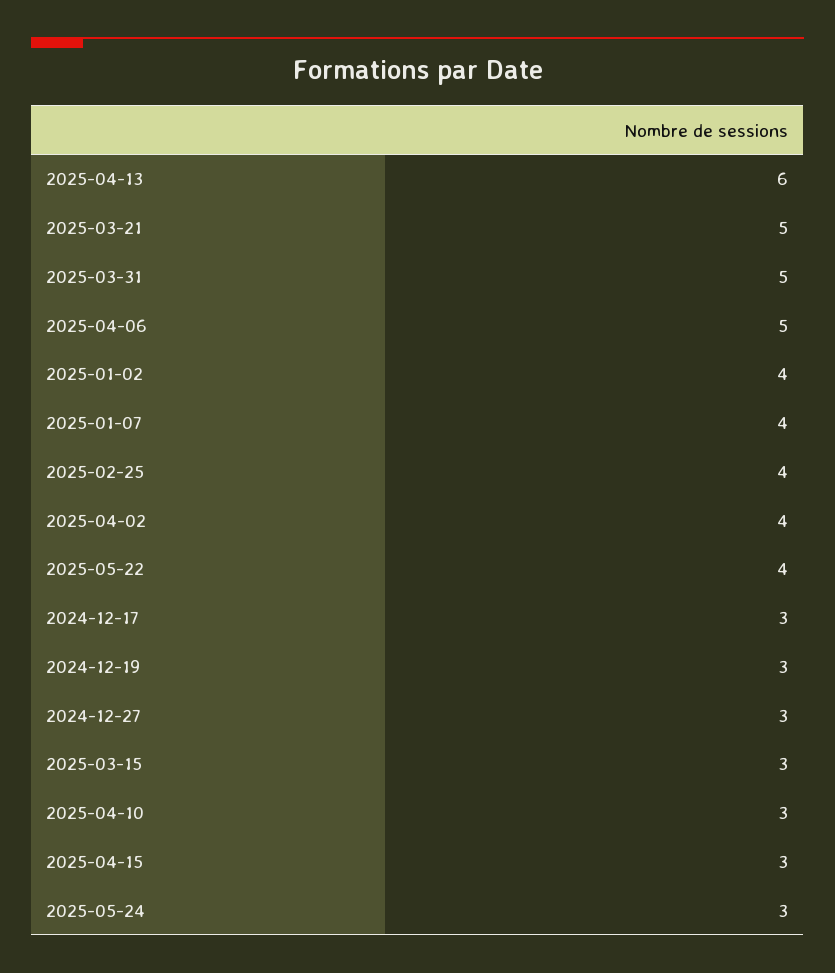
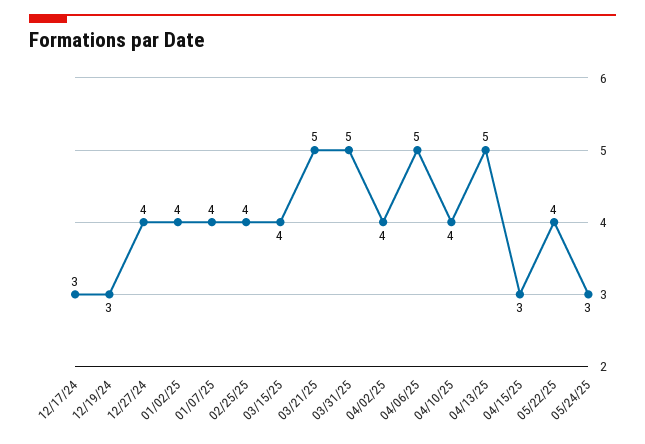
  {
-   "2025-04-13": 6,
+   "2025-04-13": 5,
    "2025-03-21": 5,
    "2025-03-31": 5,
    "2025-04-06": 5,
    "2025-01-02": 4,
    "2025-01-07": 4,
    "2025-02-25": 4,
    "2025-04-02": 4,
    "2025-05-22": 4,
    "2024-12-17": 3,
    "2024-12-19": 3,
-   "2024-12-27": 3,
+   "2024-12-27": 4,
-   "2025-03-15": 3,
+   "2025-03-15": 4,
-   "2025-04-10": 3,
+   "2025-04-10": 4,
    "2025-04-15": 3,
    "2025-05-24": 3
  }

